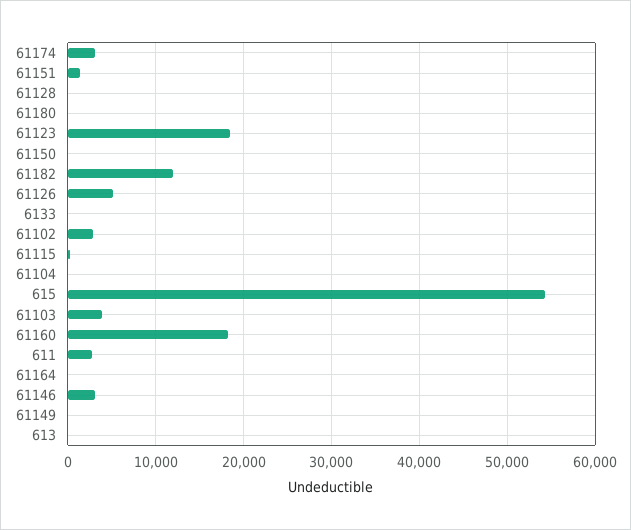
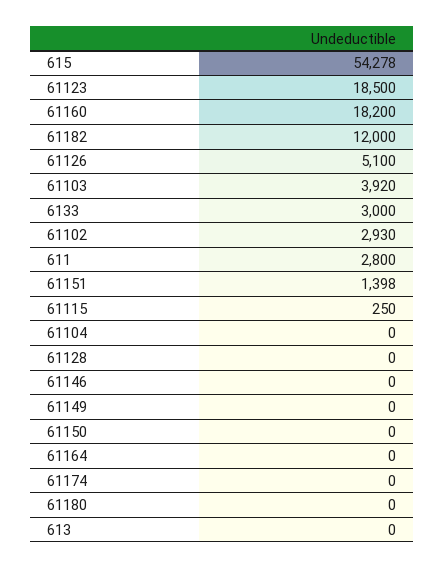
  {
-   "61174": 3000,
+   "61174": 0,
    "61151": 1398,
    "61128": 0,
    "61180": 0,
    "61123": 18500,
    "61150": 0,
    "61182": 12000,
    "61126": 5100,
-   "6133": 0,
+   "6133": 3000,
    "61102": 2930,
    "61115": 250,
    "61104": 0,
    "615": 54278,
    "61103": 3920,
    "61160": 18200,
    "611": 2800,
    "61164": 0,
-   "61146": 3000,
+   "61146": 0,
    "61149": 0,
    "613": 0
  }

